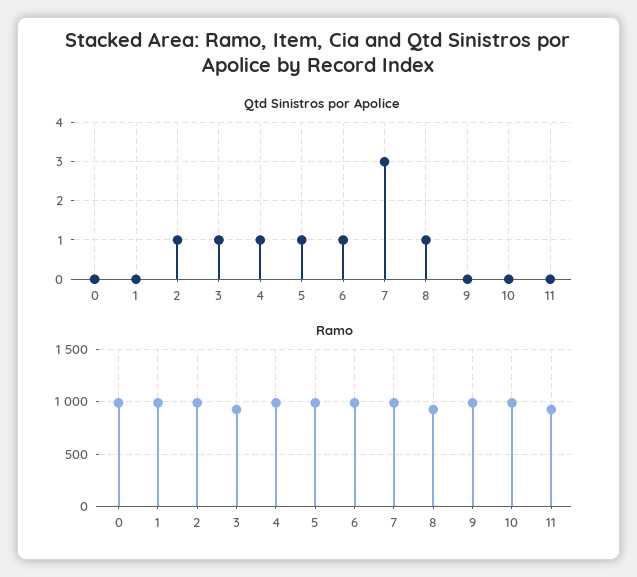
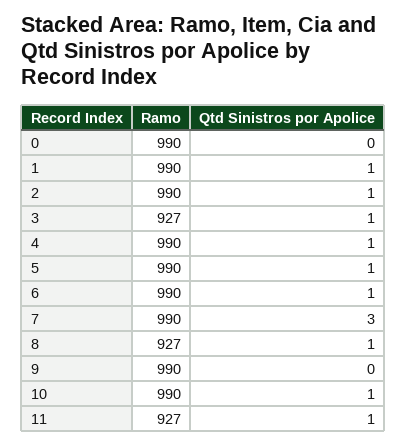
  {
    "Qtd Sinistros por Apolice": {
      "0": 0,
-     "1": 0,
+     "1": 1,
      "2": 1,
      "3": 1,
      "4": 1,
      "5": 1,
      "6": 1,
      "7": 3,
      "8": 1,
      "9": 0,
-     "10": 0,
+     "10": 1,
-     "11": 0
+     "11": 1
    },
    "Ramo": {
      "0": 990,
      "1": 990,
      "2": 990,
      "3": 927,
      "4": 990,
      "5": 990,
      "6": 990,
      "7": 990,
      "8": 927,
      "9": 990,
      "10": 990,
      "11": 927
    }
  }

